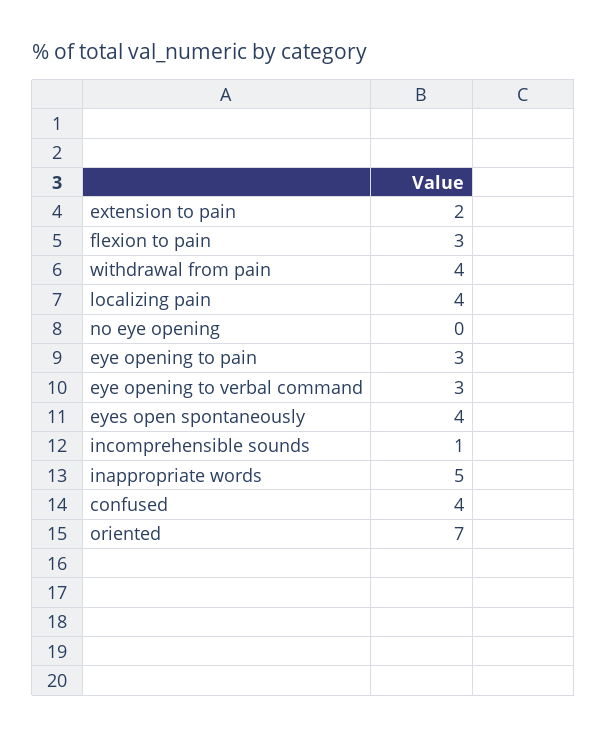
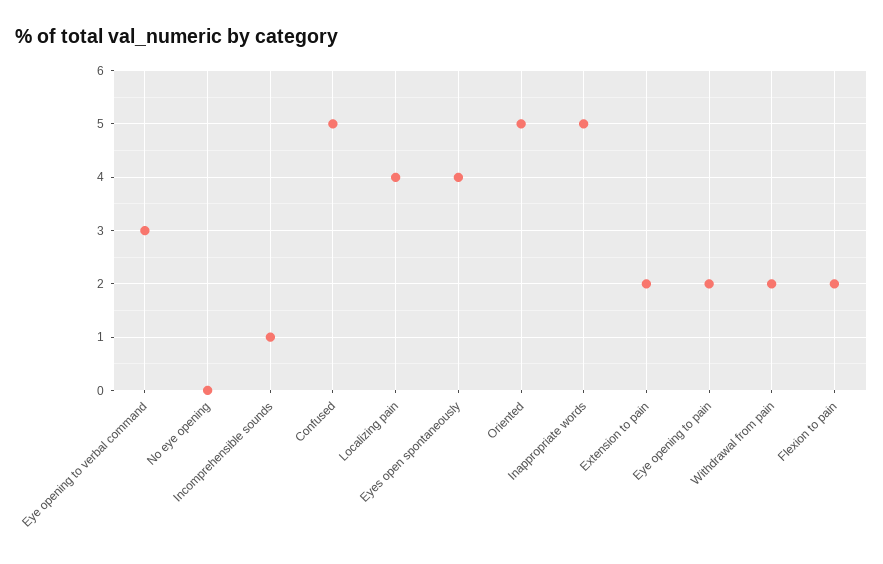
  {
    "extension to pain": 2,
-   "flexion to pain": 3,
+   "flexion to pain": 2,
-   "withdrawal from pain": 4,
+   "withdrawal from pain": 2,
    "localizing pain": 4,
    "no eye opening": 0,
-   "eye opening to pain": 3,
+   "eye opening to pain": 2,
    "eye opening to verbal command": 3,
    "eyes open spontaneously": 4,
    "incomprehensible sounds": 1,
    "inappropriate words": 5,
-   "confused": 4,
+   "confused": 5,
-   "oriented": 7
+   "oriented": 5
  }

